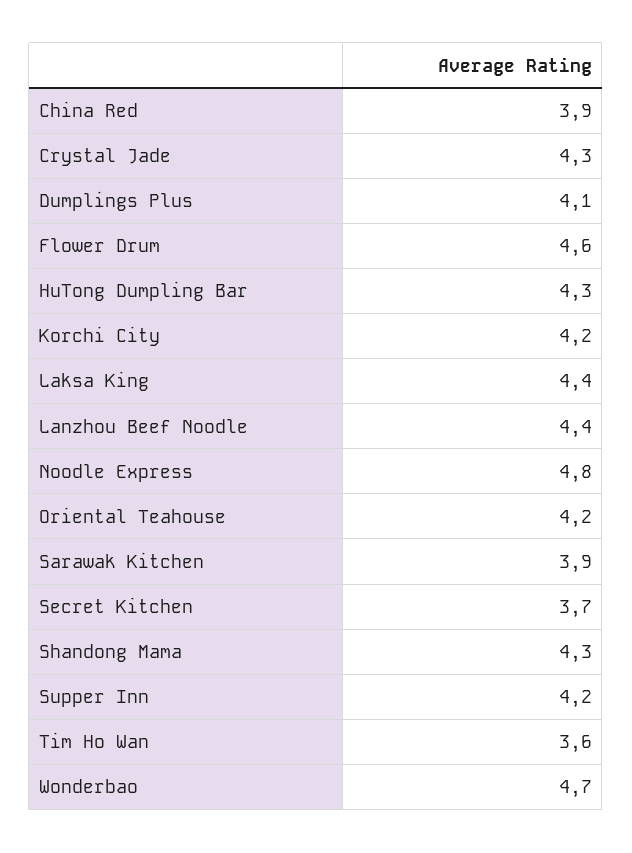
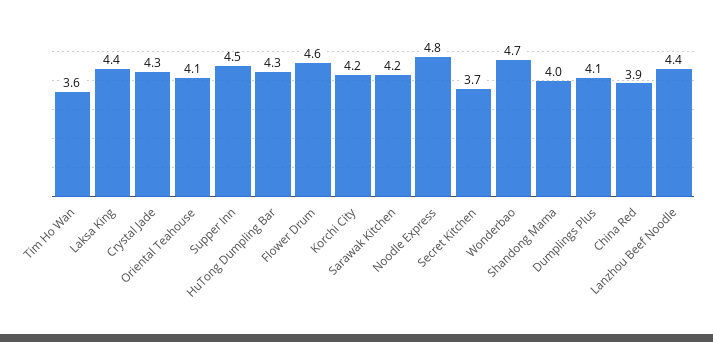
  {
    "China Red": 3.9,
    "Crystal Jade": 4.3,
    "Dumplings Plus": 4.1,
    "Flower Drum": 4.6,
    "HuTong Dumpling Bar": 4.3,
    "Korchi City": 4.2,
    "Laksa King": 4.4,
    "Lanzhou Beef Noodle": 4.4,
    "Noodle Express": 4.8,
-   "Oriental Teahouse": 4.2,
+   "Oriental Teahouse": 4.1,
-   "Sarawak Kitchen": 3.9,
+   "Sarawak Kitchen": 4.2,
    "Secret Kitchen": 3.7,
-   "Shandong Mama": 4.3,
+   "Shandong Mama": 4,
-   "Supper Inn": 4.2,
+   "Supper Inn": 4.5,
    "Tim Ho Wan": 3.6,
    "Wonderbao": 4.7
  }

